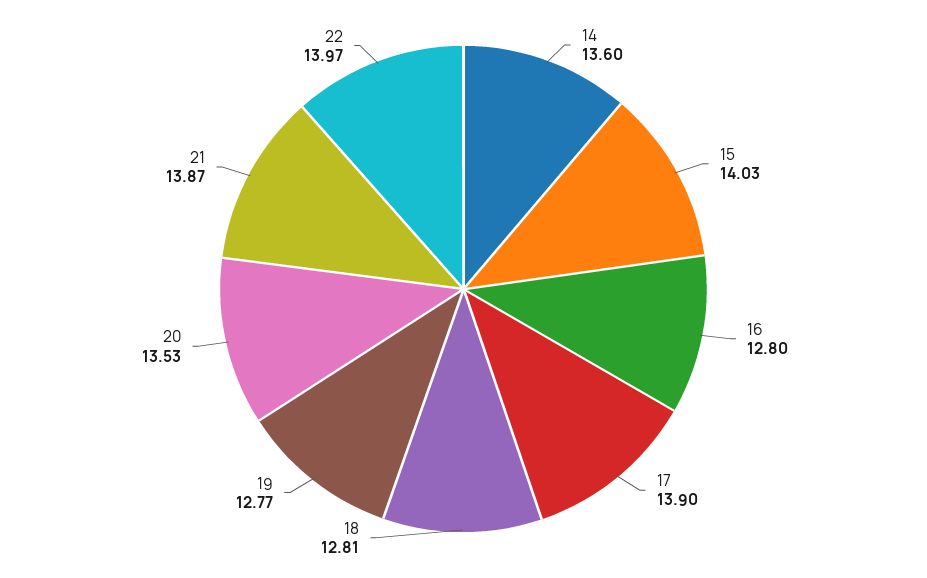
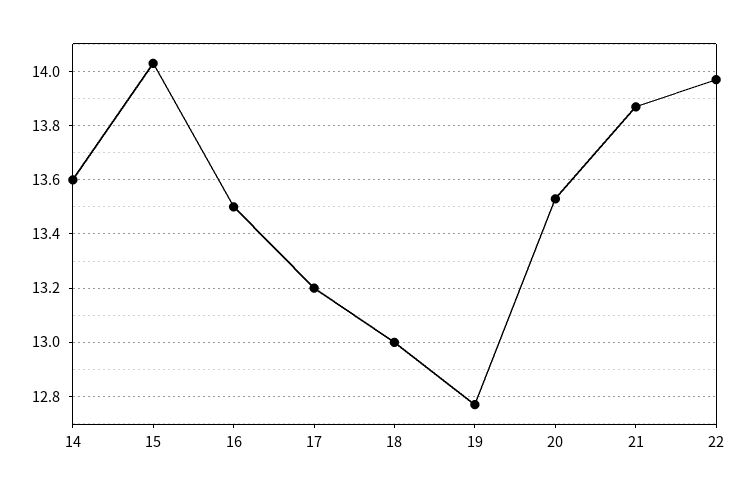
  {
    "14": 13.6,
    "15": 14.03,
-   "16": 12.8,
+   "16": 13.5,
-   "17": 13.9,
+   "17": 13.2,
-   "18": 12.81,
+   "18": 13,
    "19": 12.77,
    "20": 13.53,
    "21": 13.87,
    "22": 13.97
  }

